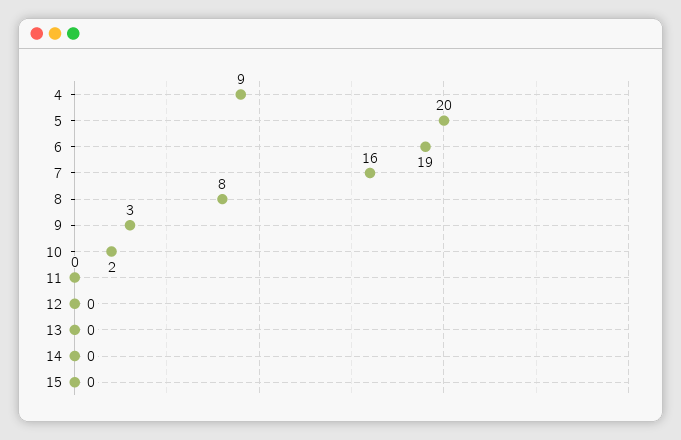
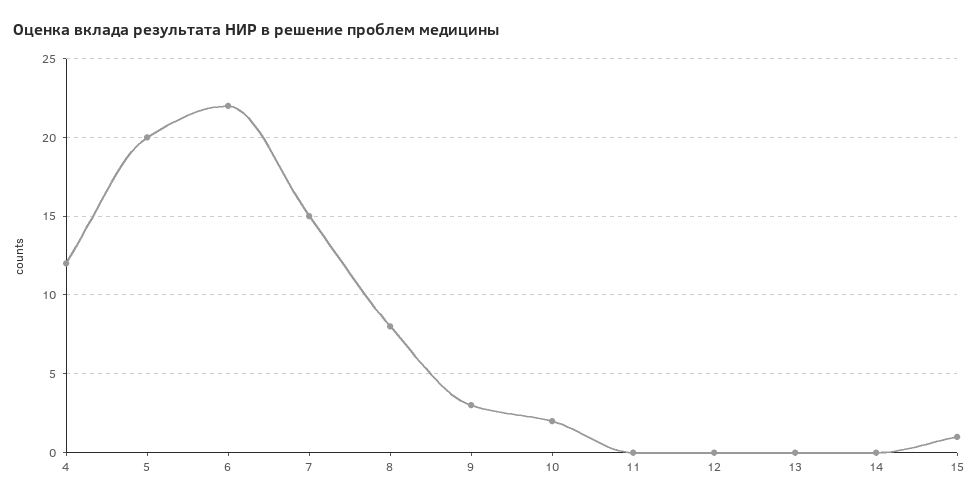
  {
-   "4": 9,
+   "4": 12,
    "5": 20,
-   "6": 19,
+   "6": 22,
-   "7": 16,
+   "7": 15,
    "8": 8,
    "9": 3,
    "10": 2,
    "11": 0,
    "12": 0,
    "13": 0,
    "14": 0,
-   "15": 0
+   "15": 1
  }

